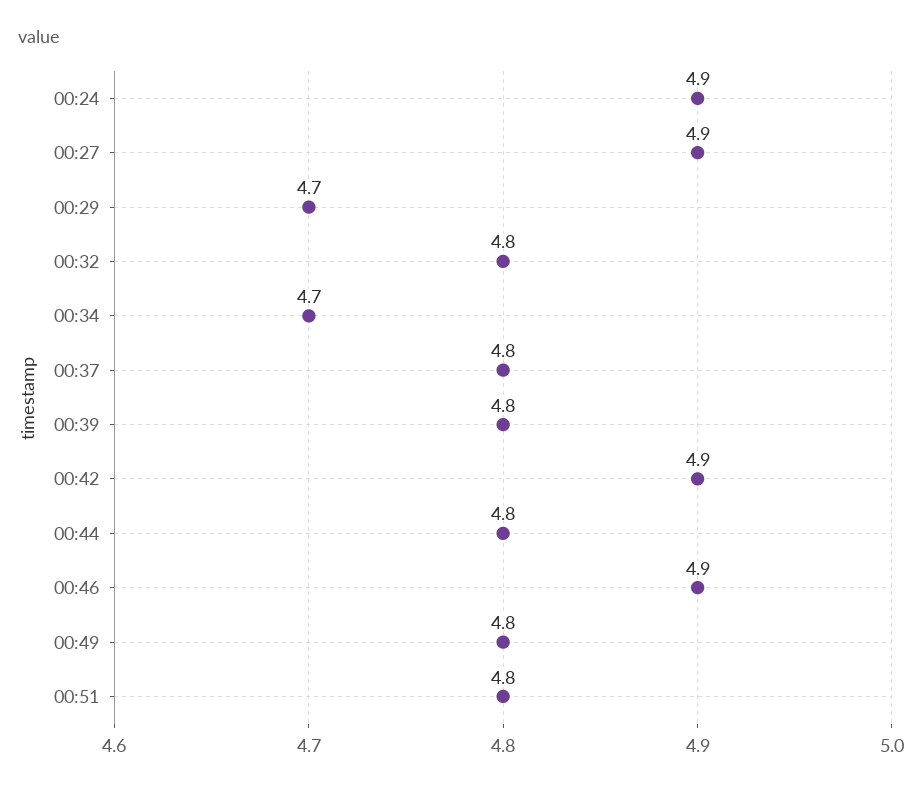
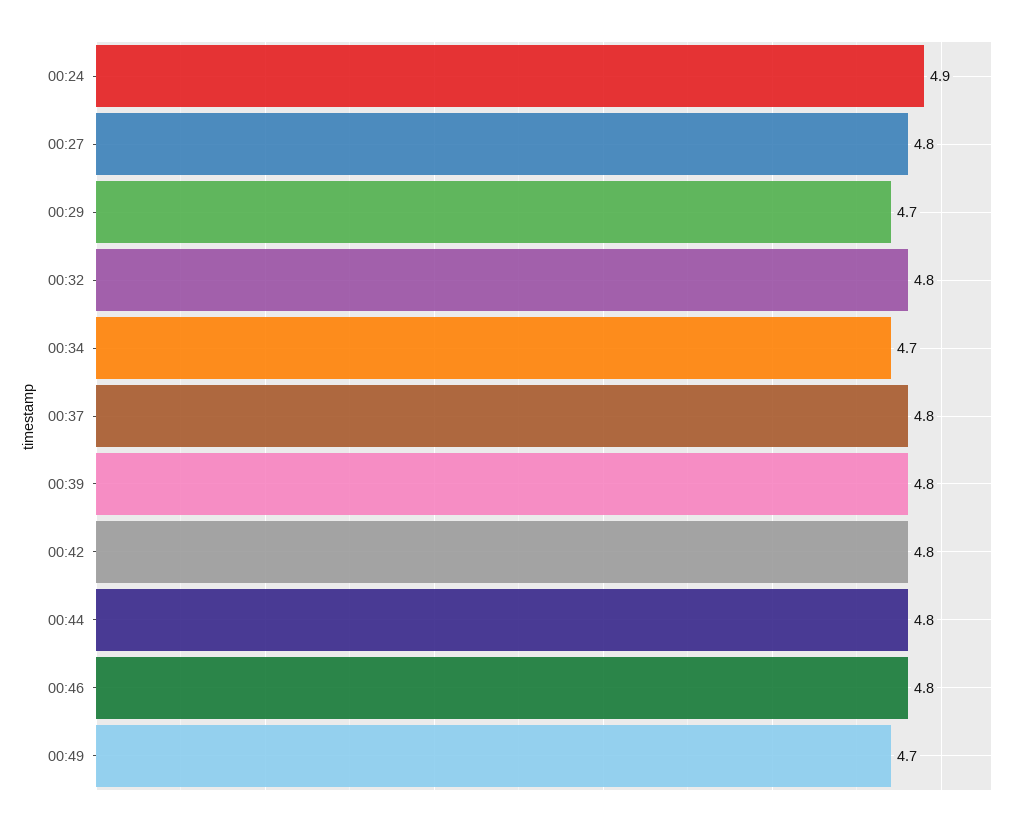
  {
    "00:24": 4.9,
-   "00:27": 4.9,
+   "00:27": 4.8,
    "00:29": 4.7,
    "00:32": 4.8,
    "00:34": 4.7,
    "00:37": 4.8,
    "00:39": 4.8,
-   "00:42": 4.9,
+   "00:42": 4.8,
    "00:44": 4.8,
-   "00:46": 4.9,
+   "00:46": 4.8,
-   "00:49": 4.8,
+   "00:49": 4.7
-   "00:51": 4.8
  }

